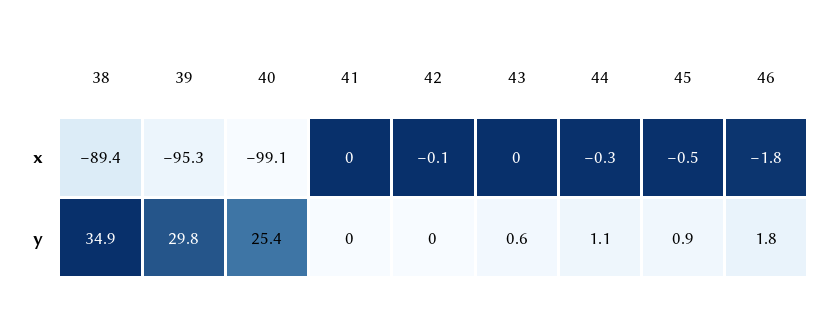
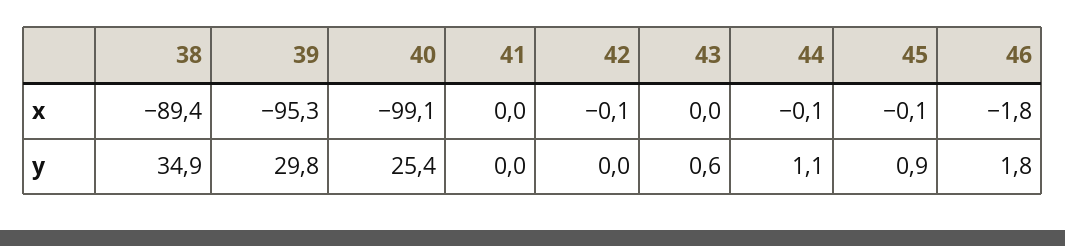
  {
    "38": {
      "x": -89.4,
      "y": 34.9
    },
    "39": {
      "x": -95.3,
      "y": 29.8
    },
    "40": {
      "x": -99.1,
      "y": 25.4
    },
    "41": {
      "x": 0,
      "y": 0
    },
    "42": {
      "x": -0.1,
      "y": 0
    },
    "43": {
      "x": 0,
      "y": 0.6
    },
    "44": {
-     "x": -0.3,
+     "x": -0.1,
      "y": 1.1
    },
    "45": {
-     "x": -0.5,
+     "x": -0.1,
      "y": 0.9
    },
    "46": {
      "x": -1.8,
      "y": 1.8
    }
  }

